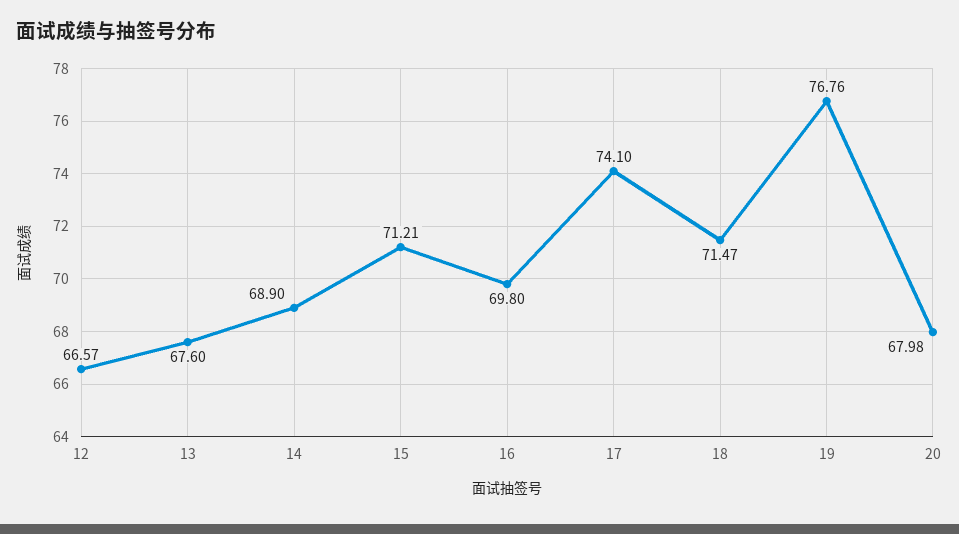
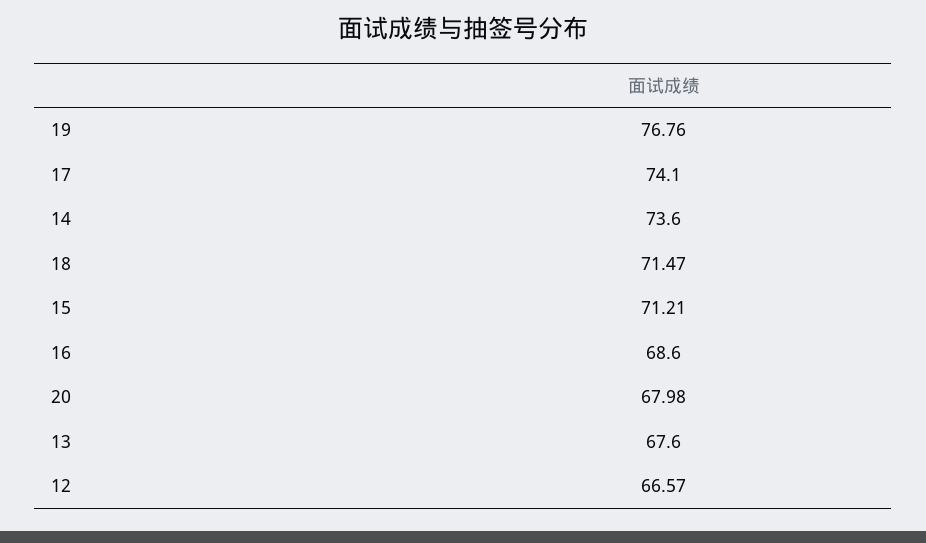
  {
    "12": 66.57,
    "13": 67.6,
-   "14": 68.9,
+   "14": 73.6,
    "15": 71.21,
-   "16": 69.8,
+   "16": 68.6,
    "17": 74.1,
    "18": 71.47,
    "19": 76.76,
    "20": 67.98
  }

